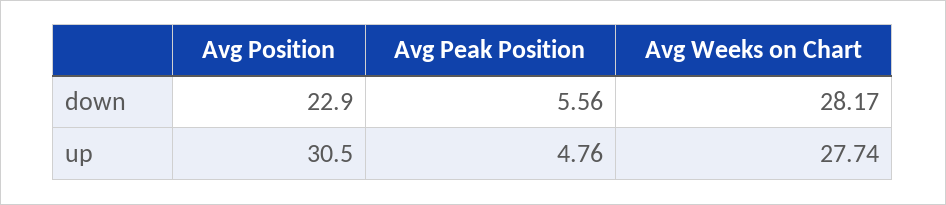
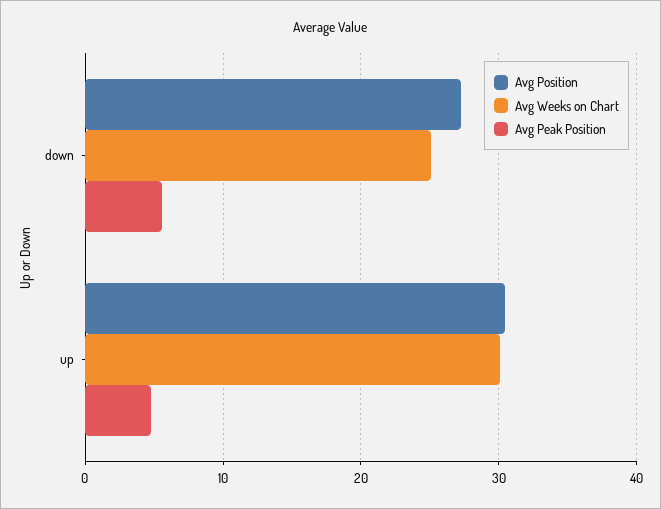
  {
    "Avg Position": {
-     "down": 22.9,
+     "down": 27,
      "up": 30.5
    },
    "Avg Peak Position": {
      "down": 5.56,
      "up": 4.76
    },
    "Avg Weeks on Chart": {
-     "down": 28.17,
+     "down": 25,
-     "up": 27.74
+     "up": 30
    }
  }

